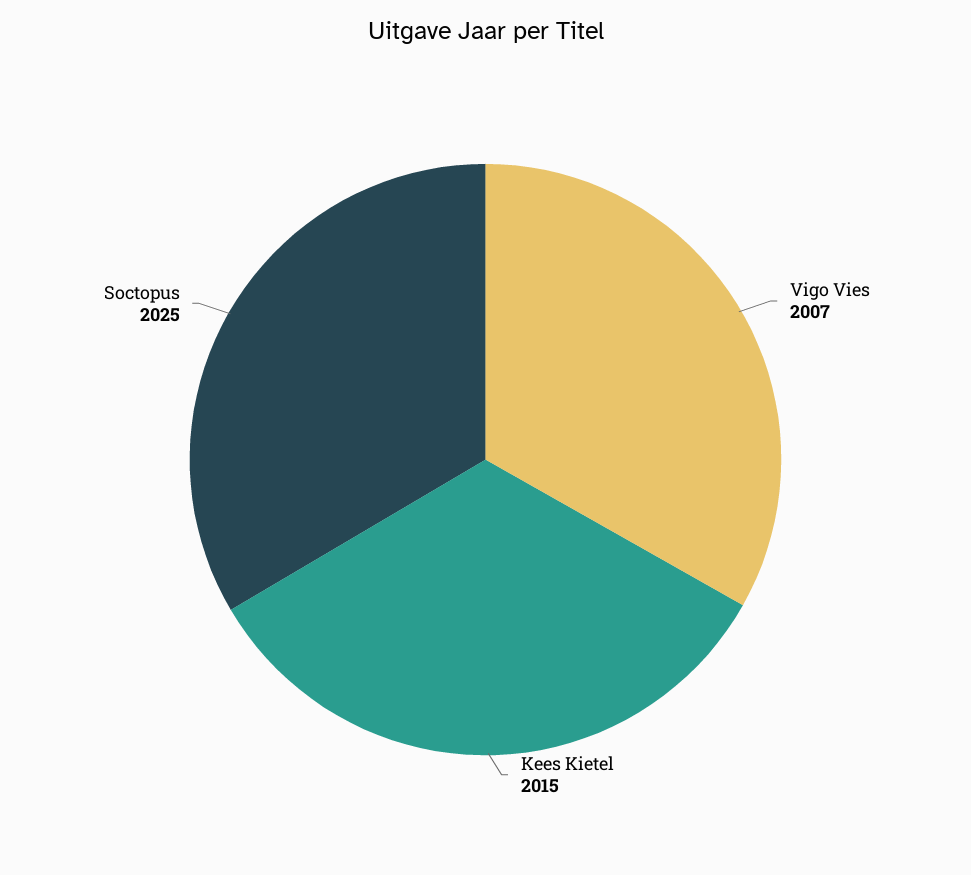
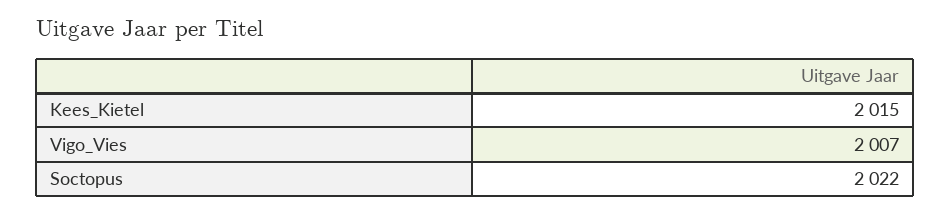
  {
    "Vigo Vies": 2007,
    "Kees Kietel": 2015,
-   "Soctopus": 2025
+   "Soctopus": 2022
  }

